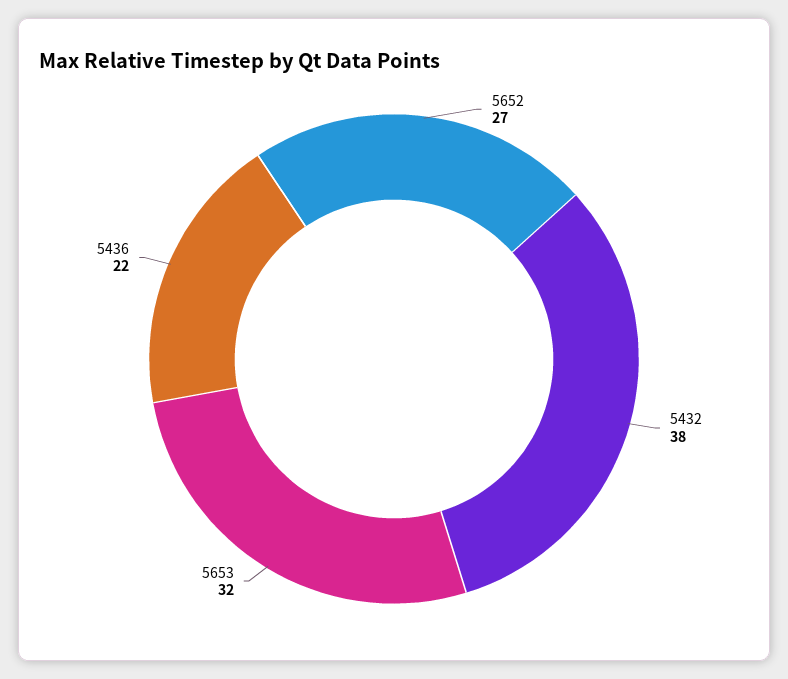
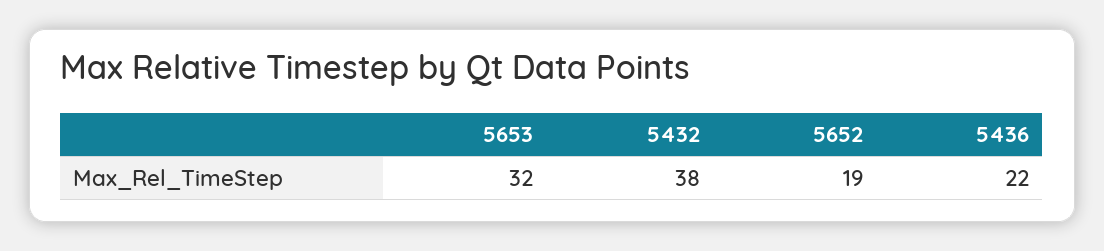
  {
-   "5652": 27,
+   "5652": 19,
    "5432": 38,
    "5653": 32,
    "5436": 22
  }

